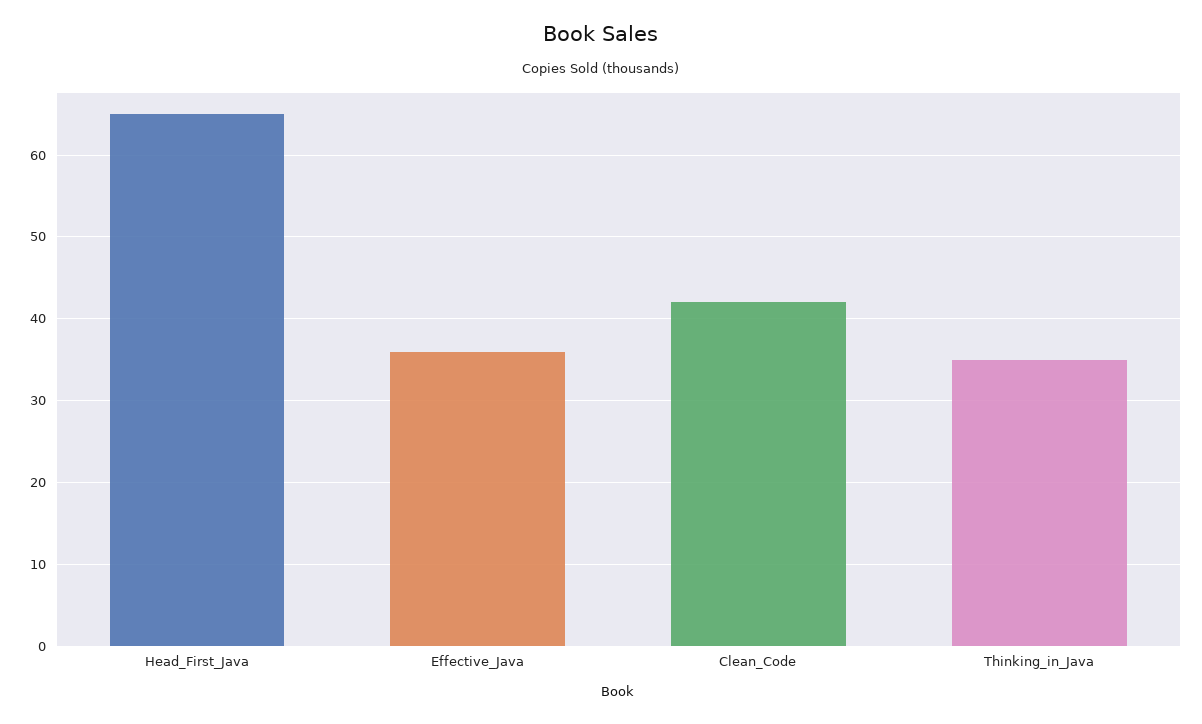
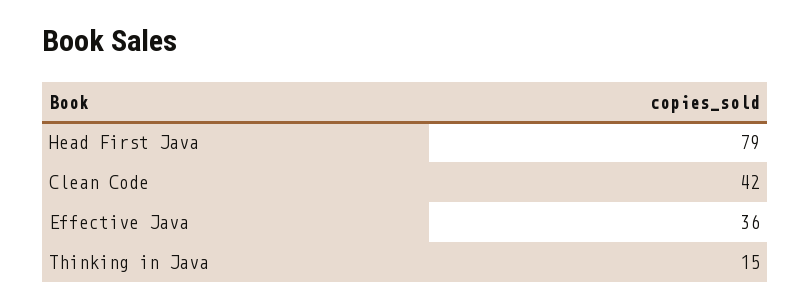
  {
-   "Head_First_Java": 65,
+   "Head_First_Java": 79,
    "Effective_Java": 36,
    "Clean_Code": 42,
-   "Thinking_in_Java": 35
+   "Thinking_in_Java": 15
  }

